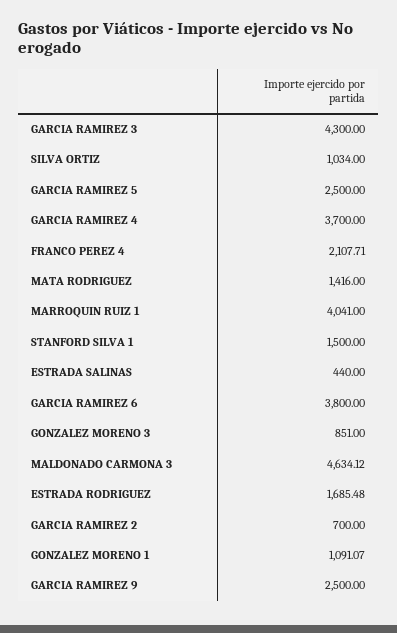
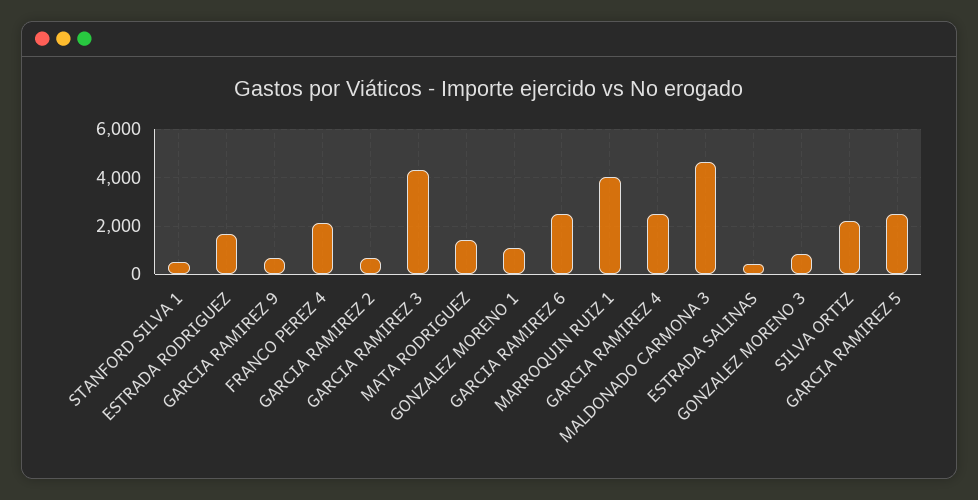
  {
    "GARCIA RAMIREZ 3": 4300,
-   "SILVA ORTIZ": 1034,
+   "SILVA ORTIZ": 2250,
    "GARCIA RAMIREZ 5": 2500,
-   "GARCIA RAMIREZ 4": 3700,
+   "GARCIA RAMIREZ 4": 2500,
    "FRANCO PEREZ 4": 2107.71,
    "MATA RODRIGUEZ": 1416,
    "MARROQUIN RUIZ 1": 4041,
-   "STANFORD SILVA 1": 1500,
+   "STANFORD SILVA 1": 500,
    "ESTRADA SALINAS": 440,
-   "GARCIA RAMIREZ 6": 3800,
+   "GARCIA RAMIREZ 6": 2500,
    "GONZALEZ MORENO 3": 851,
    "MALDONADO CARMONA 3": 4634.12,
    "ESTRADA RODRIGUEZ": 1685.48,
    "GARCIA RAMIREZ 2": 700,
    "GONZALEZ MORENO 1": 1091.07,
-   "GARCIA RAMIREZ 9": 2500
+   "GARCIA RAMIREZ 9": 750
  }

